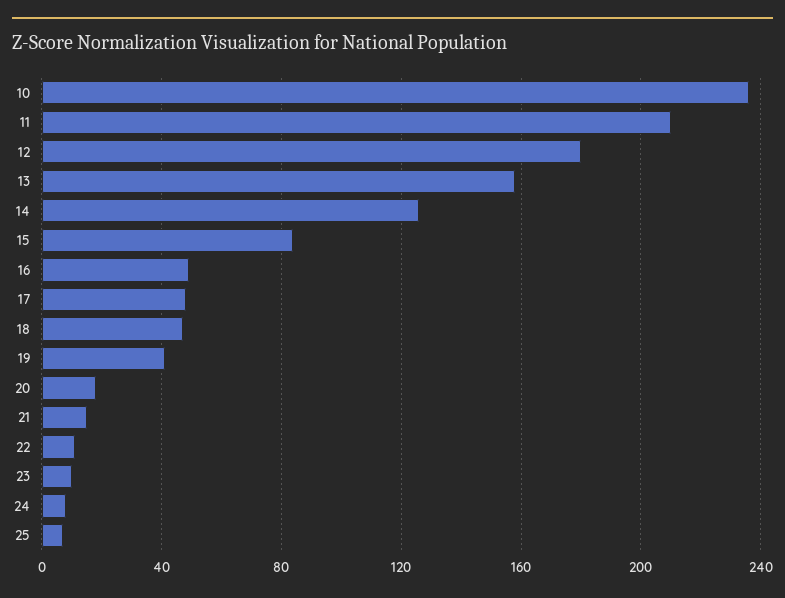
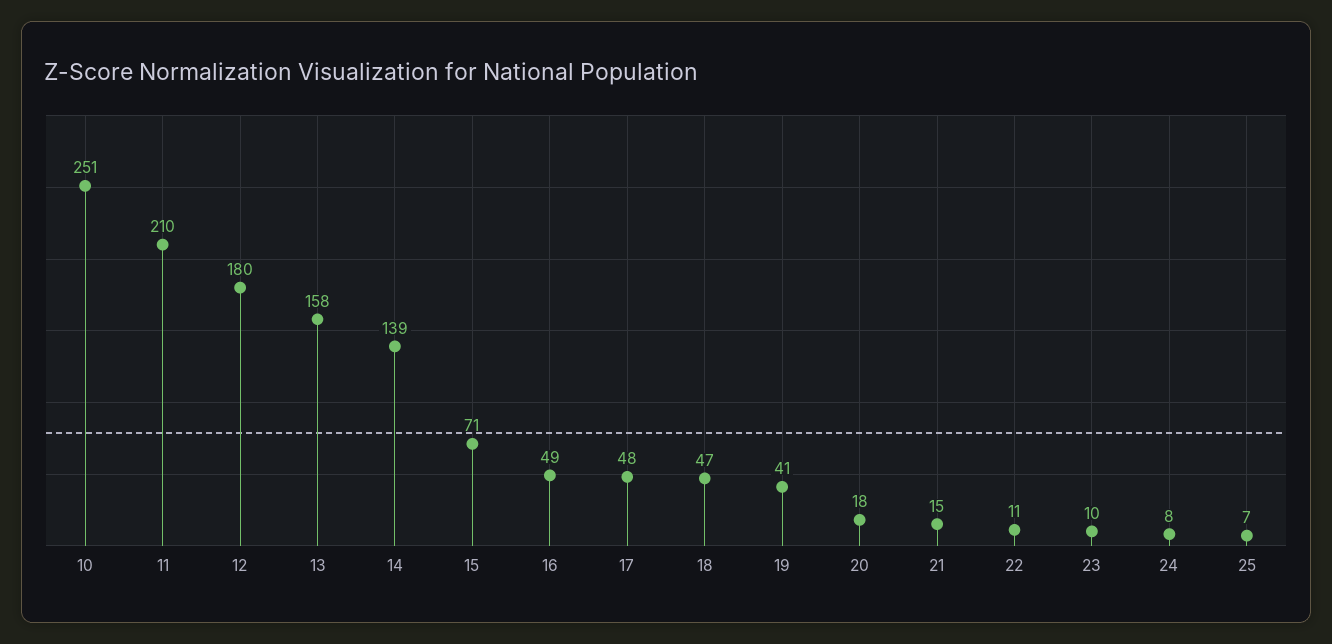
  {
-   "10": 235,
+   "10": 251,
    "11": 210,
    "12": 180,
    "13": 158,
-   "14": 125,
+   "14": 139,
-   "15": 85,
+   "15": 71,
    "16": 49,
    "17": 48,
    "18": 47,
    "19": 41,
    "20": 18,
    "21": 15,
    "22": 11,
    "23": 10,
    "24": 8,
    "25": 7
  }

